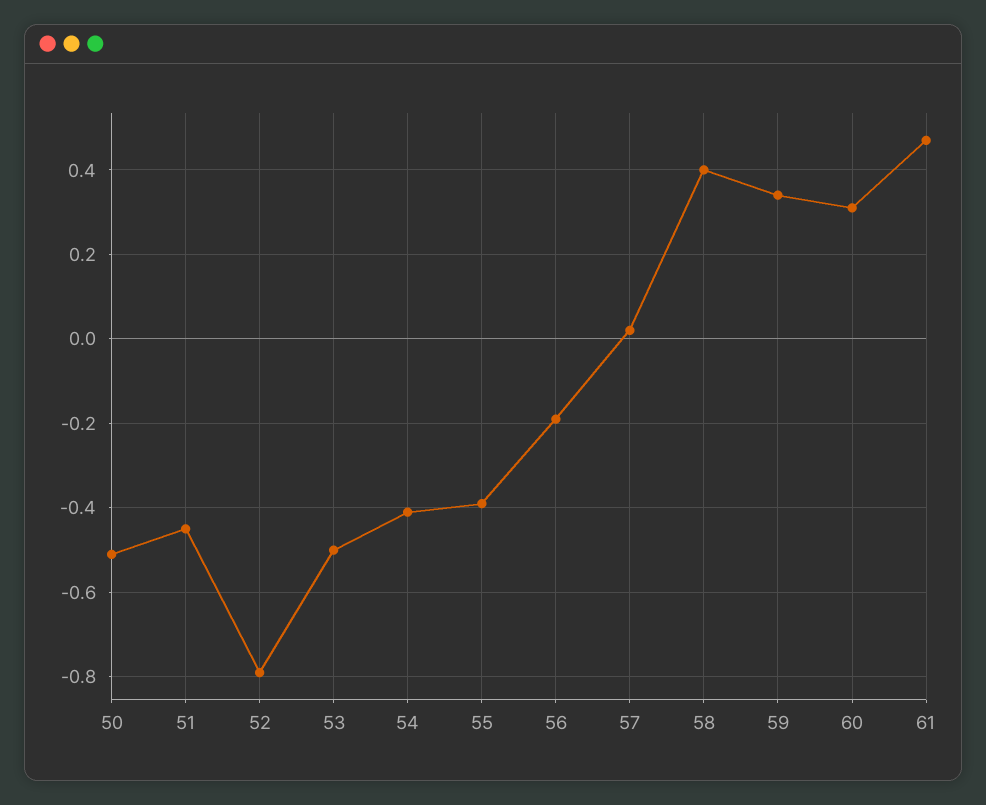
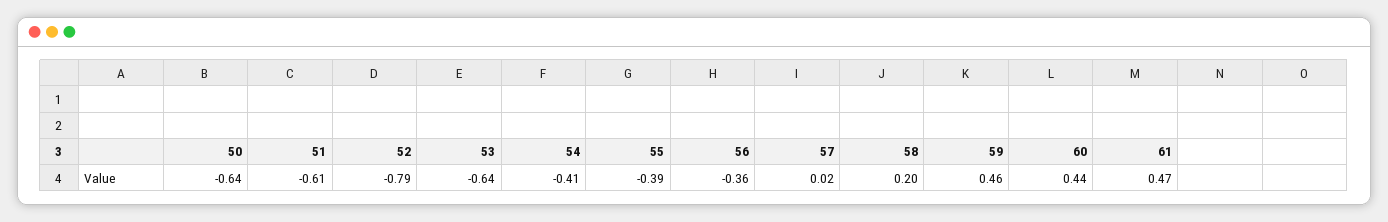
  {
-   "50": -0.5,
+   "50": -0.64,
-   "51": -0.45,
+   "51": -0.61,
    "52": -0.79,
-   "53": -0.5,
+   "53": -0.64,
    "54": -0.41,
    "55": -0.39,
-   "56": -0.2,
+   "56": -0.36,
    "57": 0.02,
-   "58": 0.4,
+   "58": 0.2,
-   "59": 0.35,
+   "59": 0.46,
-   "60": 0.3,
+   "60": 0.44,
    "61": 0.47
  }

